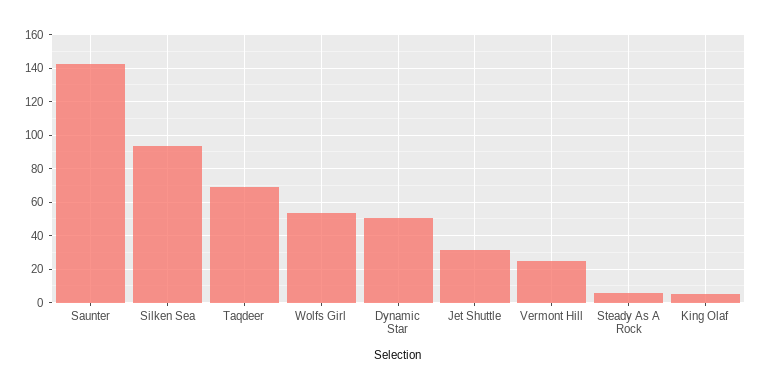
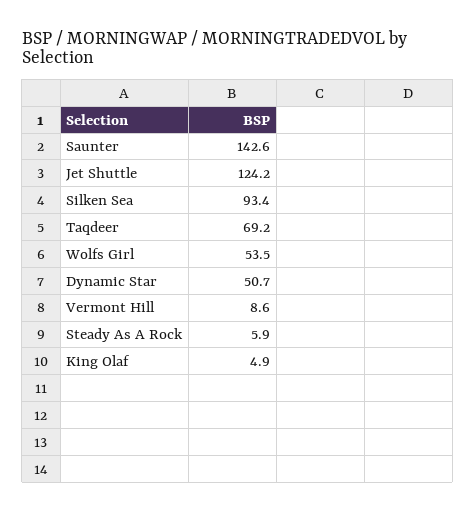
  {
    "Saunter": 142.6,
    "Silken Sea": 93.4,
    "Taqdeer": 69.2,
    "Wolfs Girl": 53.5,
    "Dynamic Star": 50.7,
-   "Jet Shuttle": 30,
+   "Jet Shuttle": 124.2,
-   "Vermont Hill": 25,
+   "Vermont Hill": 8.6,
    "Steady As A Rock": 5.9,
    "King Olaf": 4.9
  }

